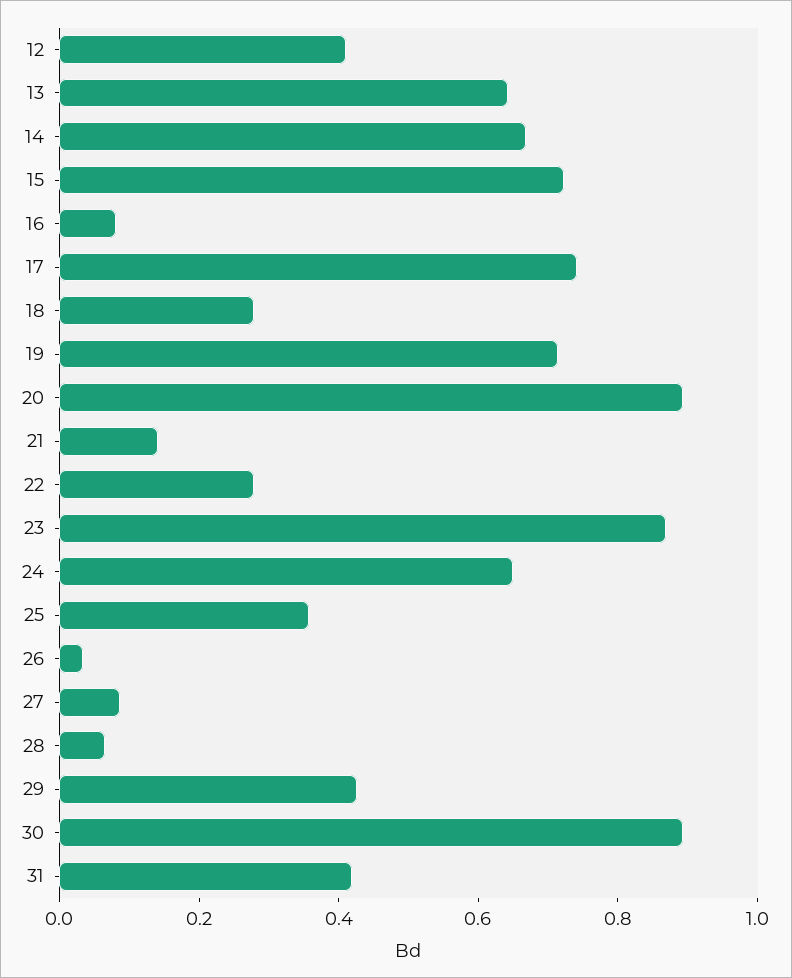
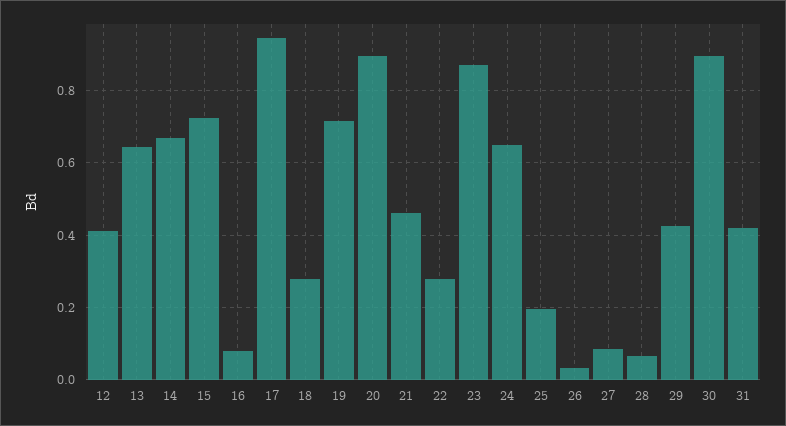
  {
    "12": 0.42,
    "13": 0.64,
    "14": 0.66,
    "15": 0.72,
    "16": 0.08,
-   "17": 0.75,
+   "17": 0.94,
    "18": 0.28,
    "19": 0.72,
    "20": 0.9,
-   "21": 0.15,
+   "21": 0.46,
    "22": 0.28,
    "23": 0.86,
    "24": 0.64,
-   "25": 0.35,
+   "25": 0.2,
    "26": 0.04,
    "27": 0.08,
    "28": 0.06,
    "29": 0.42,
    "30": 0.9,
    "31": 0.42
  }

